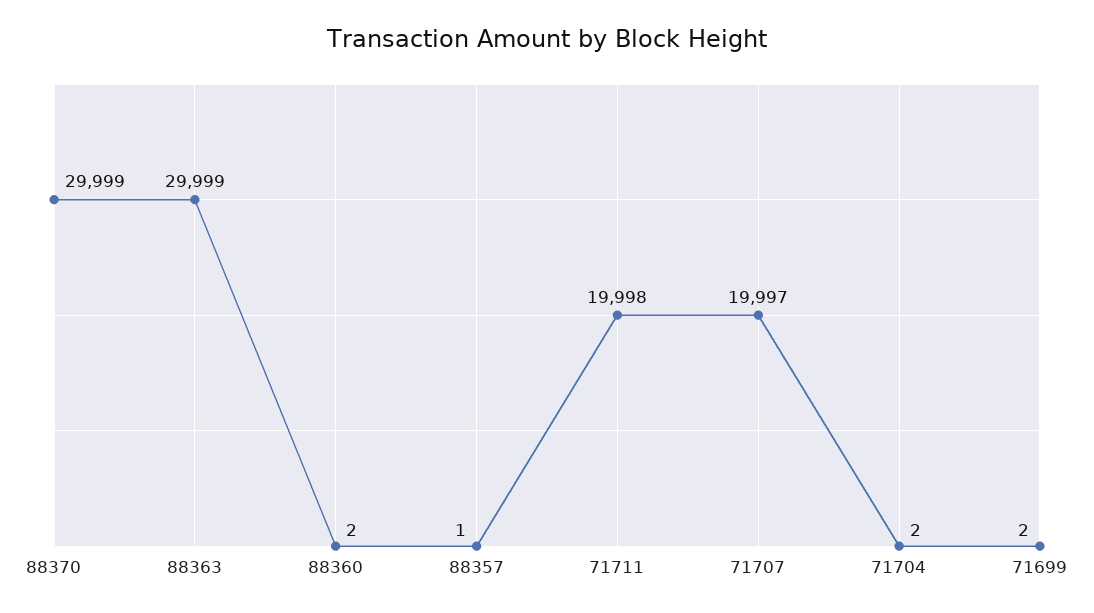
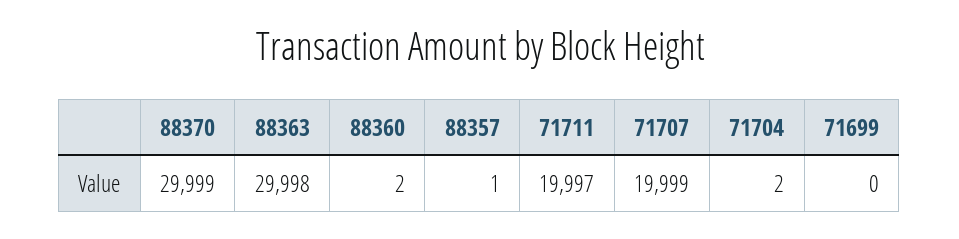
  {
    "88370": 29999,
-   "88363": 29999,
+   "88363": 29998,
    "88360": 2,
    "88357": 1,
-   "71711": 19998,
+   "71711": 19997,
-   "71707": 19997,
+   "71707": 19999,
    "71704": 2,
-   "71699": 2
+   "71699": 0
  }

